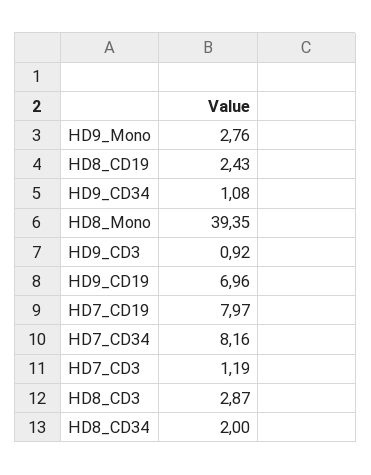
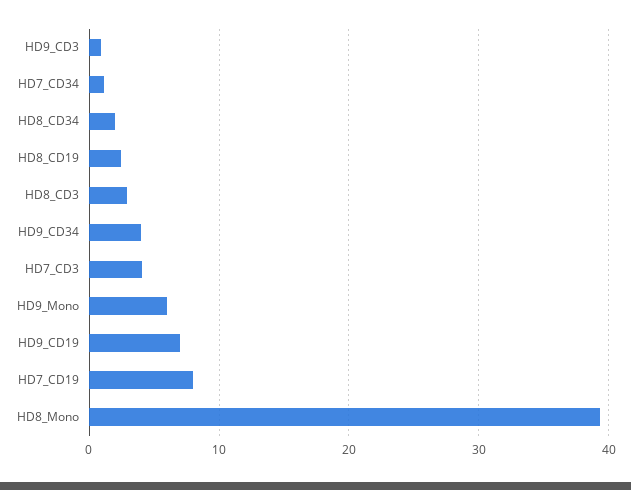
  {
-   "HD9_Mono": 2.76,
+   "HD9_Mono": 6,
    "HD8_CD19": 2.43,
-   "HD9_CD34": 1.08,
+   "HD9_CD34": 4,
    "HD8_Mono": 39.35,
    "HD9_CD3": 0.92,
    "HD9_CD19": 6.96,
    "HD7_CD19": 7.97,
-   "HD7_CD34": 8.16,
+   "HD7_CD34": 1,
-   "HD7_CD3": 1.19,
+   "HD7_CD3": 4,
    "HD8_CD3": 2.87,
    "HD8_CD34": 2
  }

